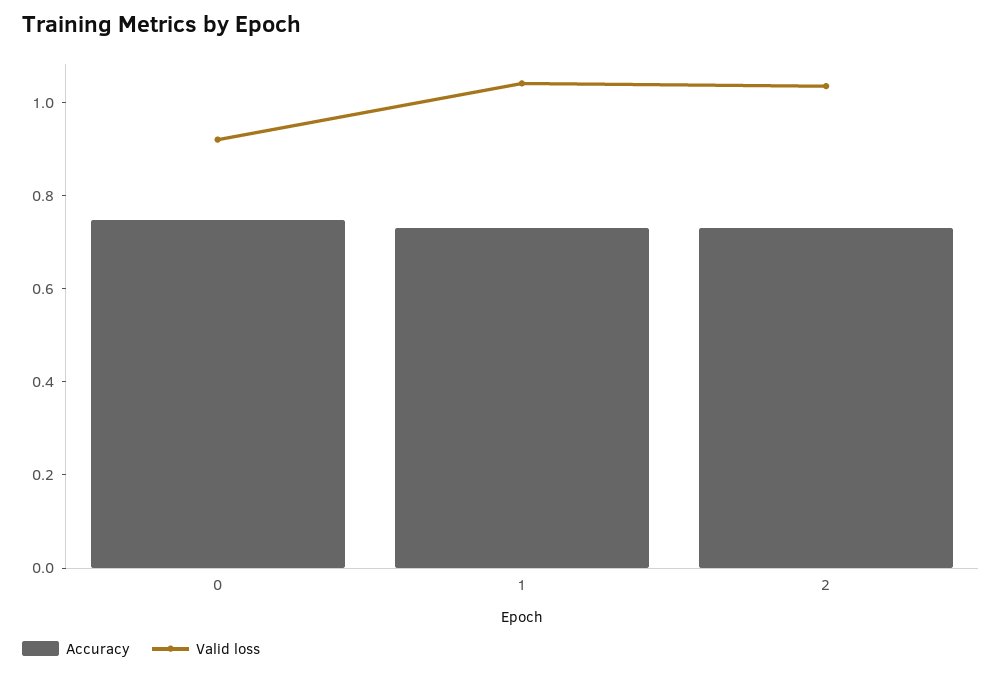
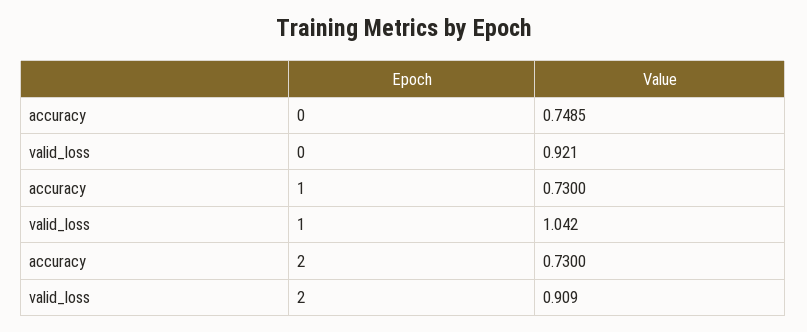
  {
    "Accuracy": {
      "0": 0.7485,
      "1": 0.73,
      "2": 0.73
    },
    "Valid loss": {
      "0": 0.921,
      "1": 1.042,
-     "2": 1.05
+     "2": 0.909
    }
  }

